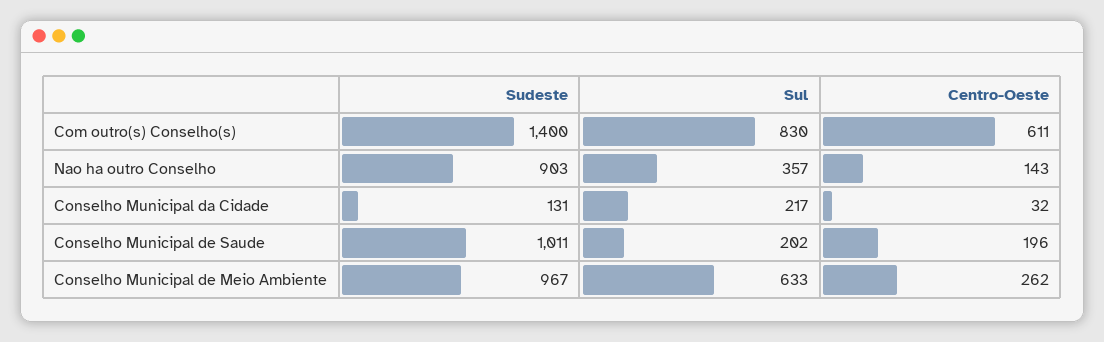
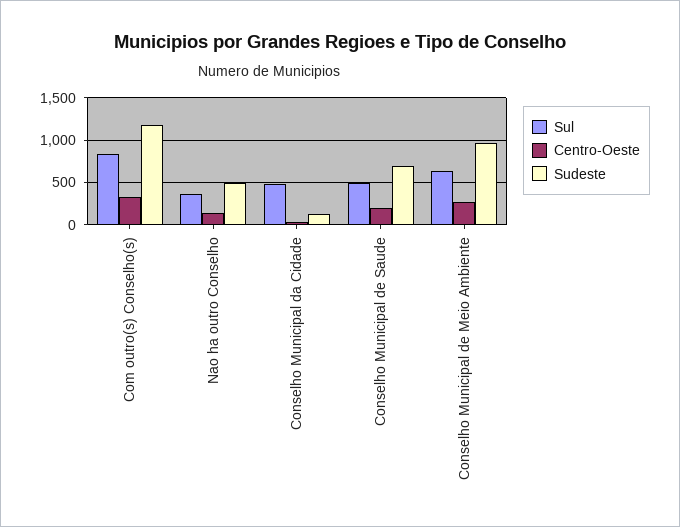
  {
    "Sudeste": {
-     "Com outro(s) Conselho(s)": 1400,
+     "Com outro(s) Conselho(s)": 1200,
-     "Nao ha outro Conselho": 903,
+     "Nao ha outro Conselho": 500,
      "Conselho Municipal da Cidade": 131,
-     "Conselho Municipal de Saude": 1011,
+     "Conselho Municipal de Saude": 700,
      "Conselho Municipal de Meio Ambiente": 967
    },
    "Sul": {
      "Com outro(s) Conselho(s)": 830,
      "Nao ha outro Conselho": 357,
-     "Conselho Municipal da Cidade": 217,
+     "Conselho Municipal da Cidade": 500,
-     "Conselho Municipal de Saude": 202,
+     "Conselho Municipal de Saude": 500,
      "Conselho Municipal de Meio Ambiente": 633
    },
    "Centro-Oeste": {
-     "Com outro(s) Conselho(s)": 611,
+     "Com outro(s) Conselho(s)": 300,
      "Nao ha outro Conselho": 143,
      "Conselho Municipal da Cidade": 32,
      "Conselho Municipal de Saude": 196,
      "Conselho Municipal de Meio Ambiente": 262
    }
  }

